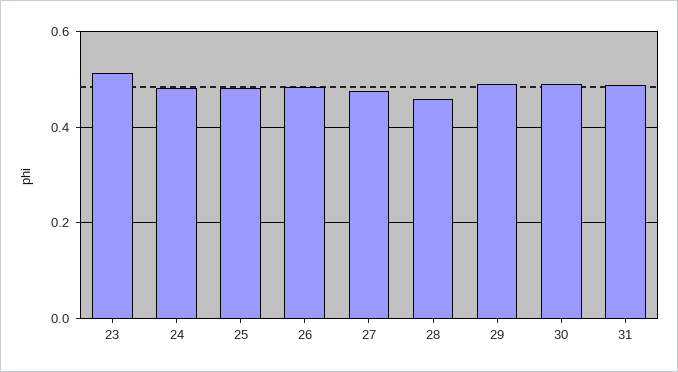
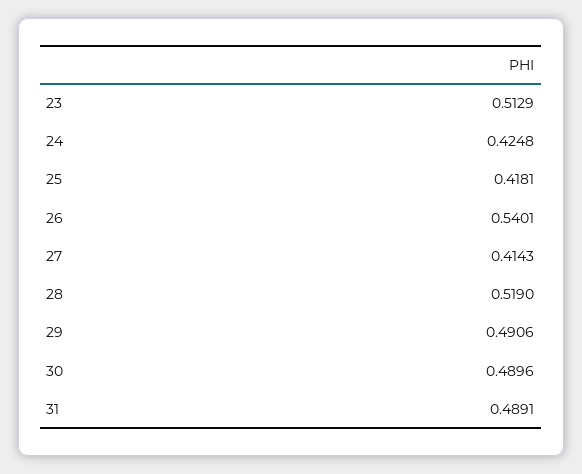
  {
    "23": 0.5129,
-   "24": 0.48,
+   "24": 0.4248,
-   "25": 0.48,
+   "25": 0.4181,
-   "26": 0.48,
+   "26": 0.5401,
-   "27": 0.48,
+   "27": 0.4143,
-   "28": 0.46,
+   "28": 0.519,
    "29": 0.4906,
    "30": 0.4896,
    "31": 0.4891
  }

